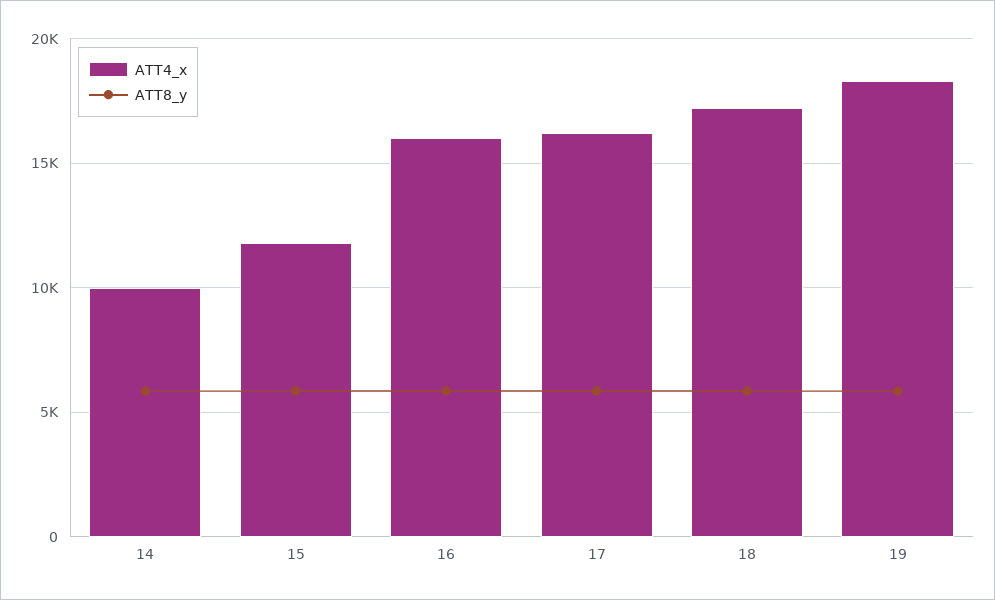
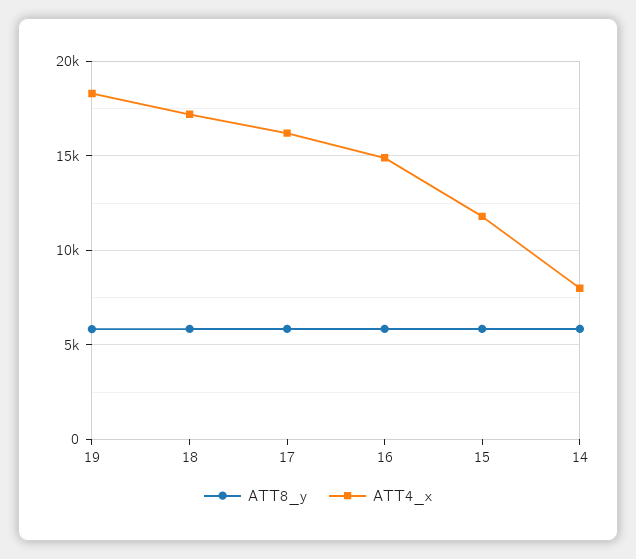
  {
    "ATT4_x": {
-     "14": 10000,
+     "14": 8000,
      "15": 12000,
-     "16": 16000,
+     "16": 15000,
      "17": 16000,
      "18": 17000,
      "19": 18500
    },
    "ATT8_y": {
      "14": 6000,
      "15": 6000,
      "16": 6000,
      "17": 6000,
      "18": 6000,
      "19": 6000
    }
  }

